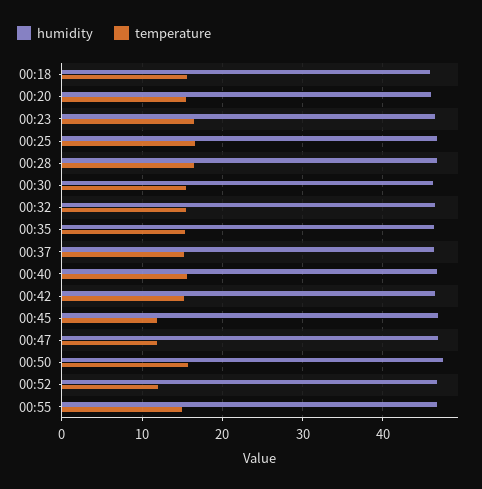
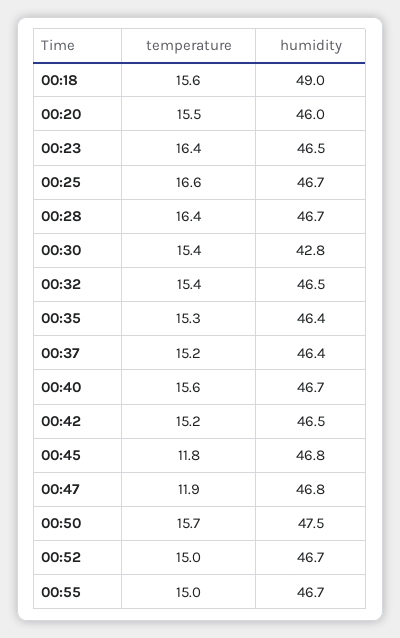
  {
    "humidity": {
-     "00:18": 46,
+     "00:18": 49,
      "00:20": 46,
      "00:23": 46.5,
      "00:25": 46.7,
      "00:28": 46.7,
-     "00:30": 46,
+     "00:30": 42.8,
      "00:32": 46.5,
      "00:35": 46.4,
      "00:37": 46.4,
      "00:40": 46.7,
      "00:42": 46.5,
      "00:45": 46.8,
      "00:47": 46.8,
      "00:50": 47.5,
      "00:52": 46.7,
      "00:55": 46.7
    },
    "temperature": {
      "00:18": 15.6,
      "00:20": 15.5,
      "00:23": 16.4,
      "00:25": 16.6,
      "00:28": 16.4,
      "00:30": 15.4,
      "00:32": 15.4,
      "00:35": 15.3,
      "00:37": 15.2,
      "00:40": 15.6,
      "00:42": 15.2,
      "00:45": 11.8,
      "00:47": 11.9,
      "00:50": 15.7,
-     "00:52": 12,
+     "00:52": 15,
      "00:55": 15
    }
  }

